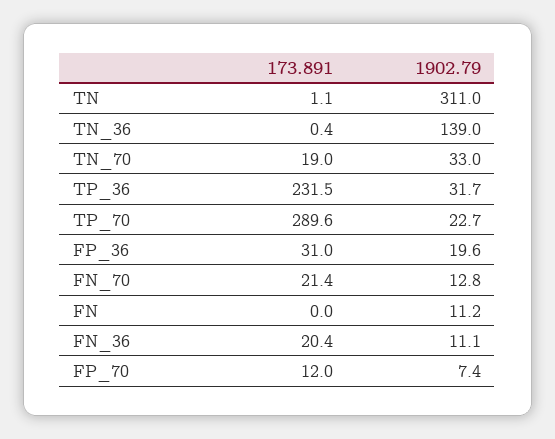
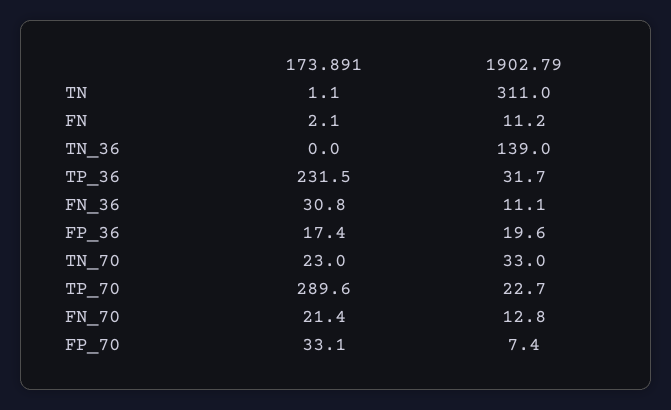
  {
    "173.891": {
      "TN": 1.1,
-     "TN_36": 0.4,
+     "TN_36": 0,
-     "TN_70": 19,
+     "TN_70": 23,
      "TP_36": 231.5,
      "TP_70": 289.6,
-     "FP_36": 31,
+     "FP_36": 17.4,
      "FN_70": 21.4,
-     "FN": 0,
+     "FN": 2.1,
-     "FN_36": 20.4,
+     "FN_36": 30.8,
-     "FP_70": 12
+     "FP_70": 33.1
    },
    "1902.79": {
      "TN": 311,
      "TN_36": 139,
      "TN_70": 33,
      "TP_36": 31.7,
      "TP_70": 22.7,
      "FP_36": 19.6,
      "FN_70": 12.8,
      "FN": 11.2,
      "FN_36": 11.1,
      "FP_70": 7.4
    }
  }

